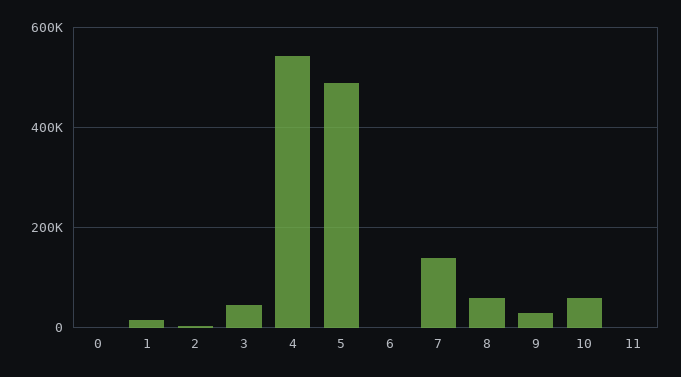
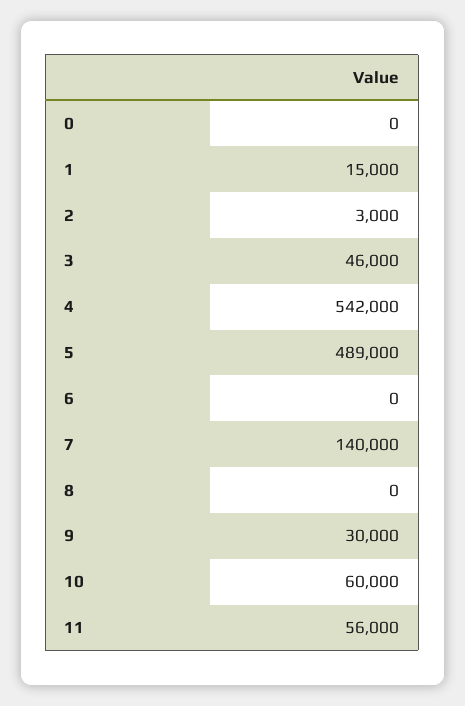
  {
    "0": 0,
    "1": 15000,
    "2": 3000,
    "3": 46000,
    "4": 542000,
    "5": 489000,
    "6": 0,
    "7": 140000,
-   "8": 60000,
+   "8": 0,
    "9": 30000,
    "10": 60000,
-   "11": 0
+   "11": 56000
  }

